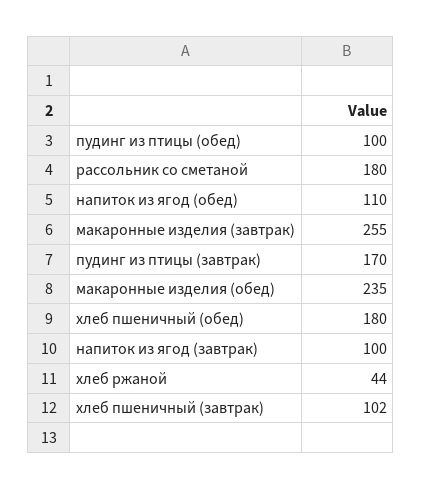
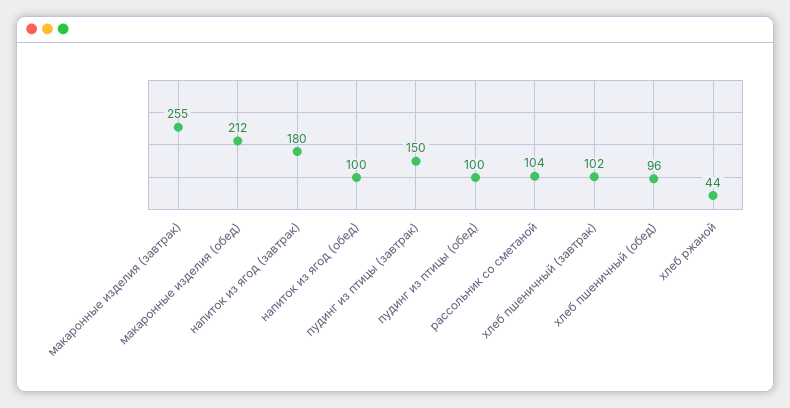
  {
    "пудинг из птицы (обед)": 100,
-   "рассольник со сметаной": 180,
+   "рассольник со сметаной": 104,
-   "напиток из ягод (обед)": 110,
+   "напиток из ягод (обед)": 100,
    "макаронные изделия (завтрак)": 255,
-   "пудинг из птицы (завтрак)": 170,
+   "пудинг из птицы (завтрак)": 150,
-   "макаронные изделия (обед)": 235,
+   "макаронные изделия (обед)": 212,
-   "хлеб пшеничный (обед)": 180,
+   "хлеб пшеничный (обед)": 96,
-   "напиток из ягод (завтрак)": 100,
+   "напиток из ягод (завтрак)": 180,
    "хлеб ржаной": 44,
    "хлеб пшеничный (завтрак)": 102
  }

